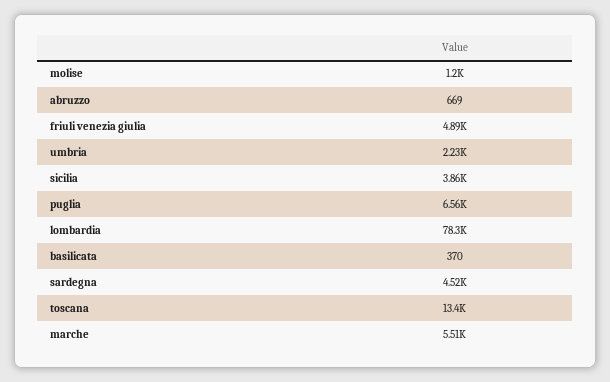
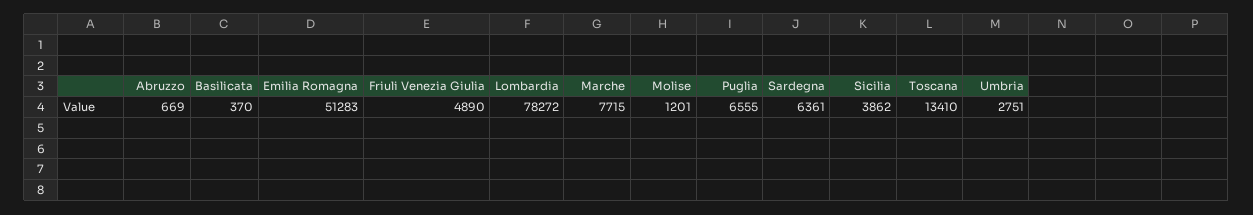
  {
    "molise": 1201,
    "abruzzo": 669,
    "friuli venezia giulia": 4890,
-   "umbria": 2230,
+   "umbria": 2751,
    "sicilia": 3862,
    "puglia": 6555,
    "lombardia": 78272,
    "basilicata": 370,
-   "sardegna": 4520,
+   "sardegna": 6361,
    "toscana": 13410,
-   "marche": 5510
+   "marche": 7715,
+   "Emilia Romagna": 51283
  }

